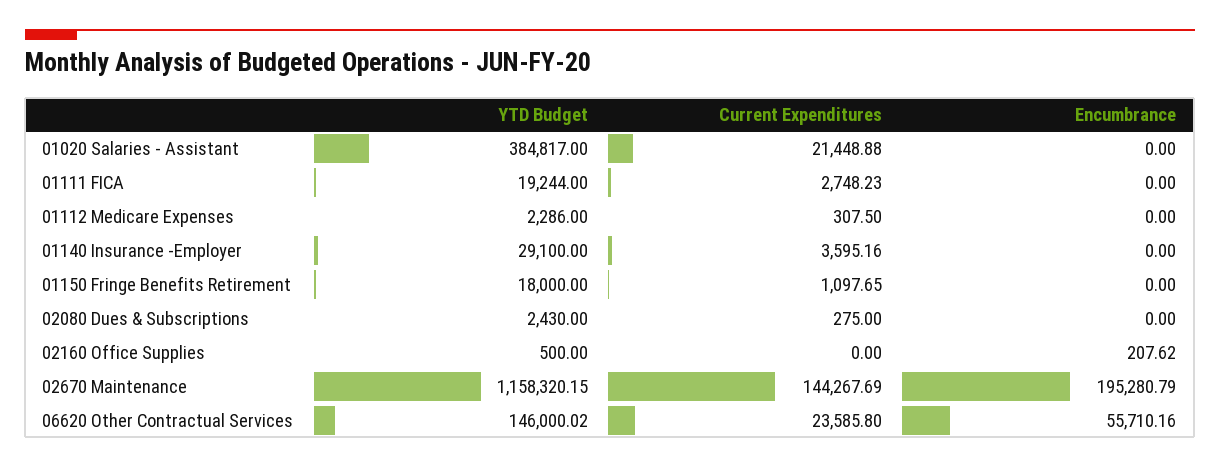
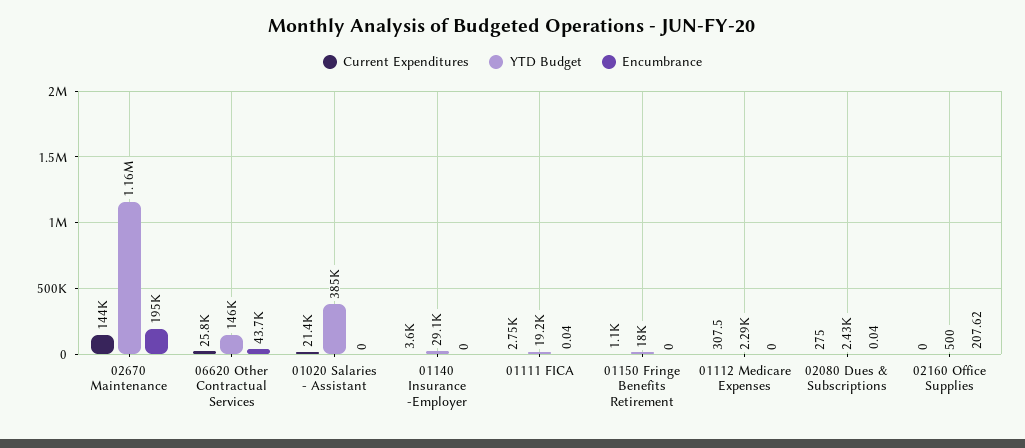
  {
    "YTD Budget": {
      "01020 Salaries - Assistant": 384817,
      "01111 FICA": 19244,
      "01112 Medicare Expenses": 2286,
      "01140 Insurance -Employer": 29100,
      "01150 Fringe Benefits Retirement": 18000,
      "02080 Dues & Subscriptions": 2430,
      "02160 Office Supplies": 500,
      "02670 Maintenance": 1158320.15,
      "06620 Other Contractual Services": 146000.02
    },
    "Current Expenditures": {
      "01020 Salaries - Assistant": 21448.88,
      "01111 FICA": 2748.23,
      "01112 Medicare Expenses": 307.5,
      "01140 Insurance -Employer": 3595.16,
      "01150 Fringe Benefits Retirement": 1097.65,
      "02080 Dues & Subscriptions": 275,
      "02160 Office Supplies": 0,
      "02670 Maintenance": 144267.69,
-     "06620 Other Contractual Services": 23585.8
+     "06620 Other Contractual Services": 25800
    },
    "Encumbrance": {
      "01020 Salaries - Assistant": 0,
-     "01111 FICA": 0,
+     "01111 FICA": 0.04,
      "01112 Medicare Expenses": 0,
      "01140 Insurance -Employer": 0,
      "01150 Fringe Benefits Retirement": 0,
-     "02080 Dues & Subscriptions": 0,
+     "02080 Dues & Subscriptions": 0.04,
      "02160 Office Supplies": 207.62,
      "02670 Maintenance": 195280.79,
-     "06620 Other Contractual Services": 55710.16
+     "06620 Other Contractual Services": 43700
    }
  }

